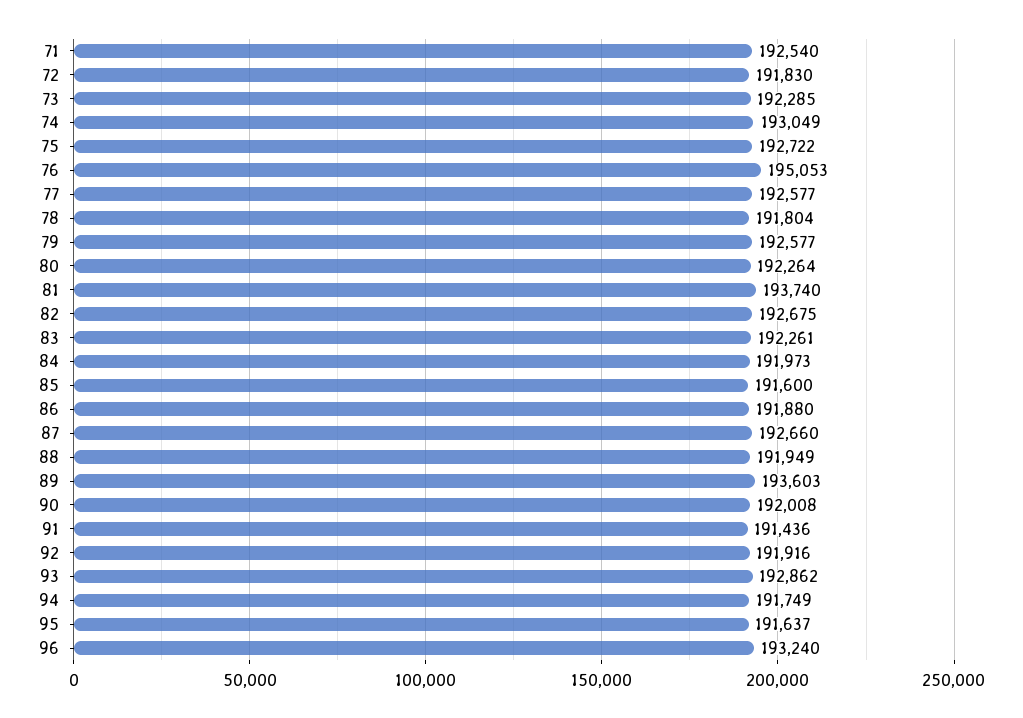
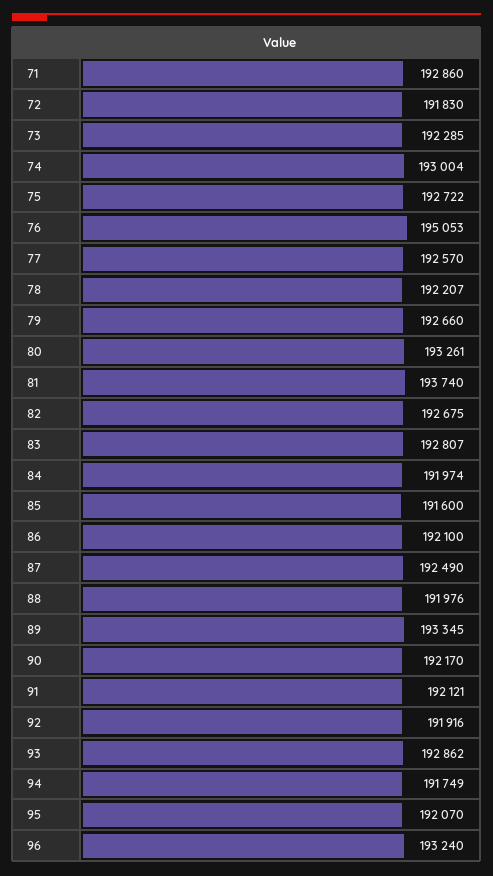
  {
-   "71": 192540,
+   "71": 192860,
    "72": 191830,
    "73": 192285,
-   "74": 193049,
+   "74": 193004,
    "75": 192722,
    "76": 195053,
-   "77": 192577,
+   "77": 192570,
-   "78": 191804,
+   "78": 192207,
-   "79": 192577,
+   "79": 192660,
-   "80": 192264,
+   "80": 193261,
    "81": 193740,
    "82": 192675,
-   "83": 192261,
+   "83": 192807,
-   "84": 191973,
+   "84": 191974,
    "85": 191600,
-   "86": 191880,
+   "86": 192100,
-   "87": 192660,
+   "87": 192490,
-   "88": 191949,
+   "88": 191976,
-   "89": 193603,
+   "89": 193345,
-   "90": 192008,
+   "90": 192170,
-   "91": 191436,
+   "91": 192121,
    "92": 191916,
    "93": 192862,
    "94": 191749,
-   "95": 191637,
+   "95": 192070,
    "96": 193240
  }

